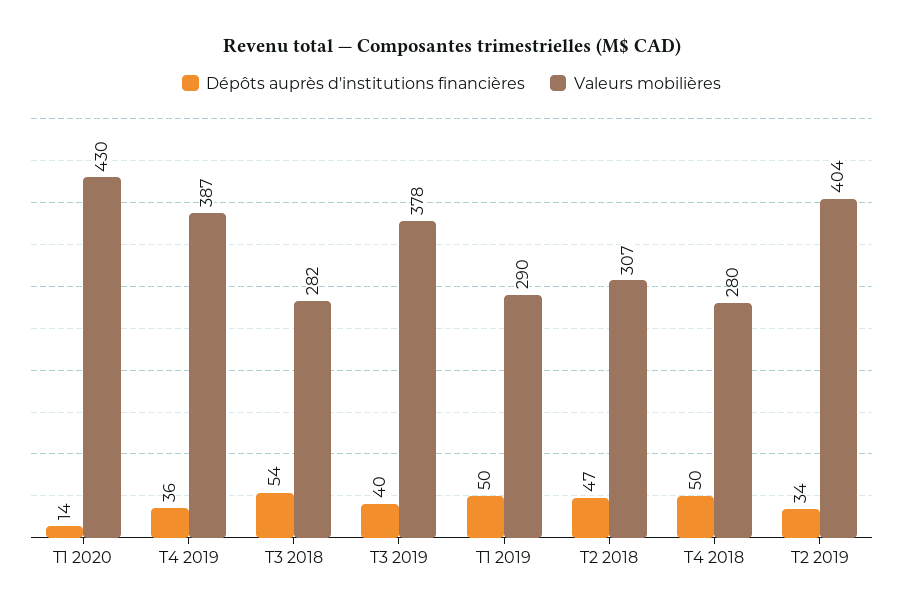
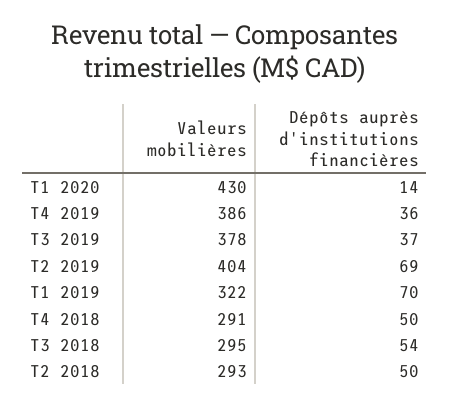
  {
    "Dépôts auprès d'institutions financières": {
      "T1 2020": 14,
      "T4 2019": 36,
      "T3 2018": 54,
-     "T3 2019": 40,
+     "T3 2019": 37,
-     "T1 2019": 50,
+     "T1 2019": 70,
-     "T2 2018": 47,
+     "T2 2018": 50,
      "T4 2018": 50,
-     "T2 2019": 34
+     "T2 2019": 69
    },
    "Valeurs mobilières": {
      "T1 2020": 430,
-     "T4 2019": 387,
+     "T4 2019": 386,
-     "T3 2018": 282,
+     "T3 2018": 295,
      "T3 2019": 378,
-     "T1 2019": 290,
+     "T1 2019": 322,
-     "T2 2018": 307,
+     "T2 2018": 293,
-     "T4 2018": 280,
+     "T4 2018": 291,
      "T2 2019": 404
    }
  }

